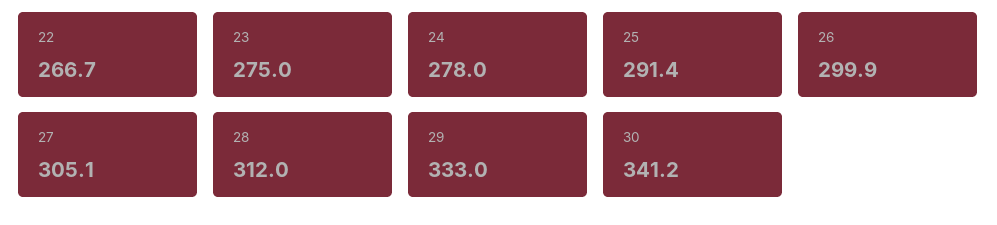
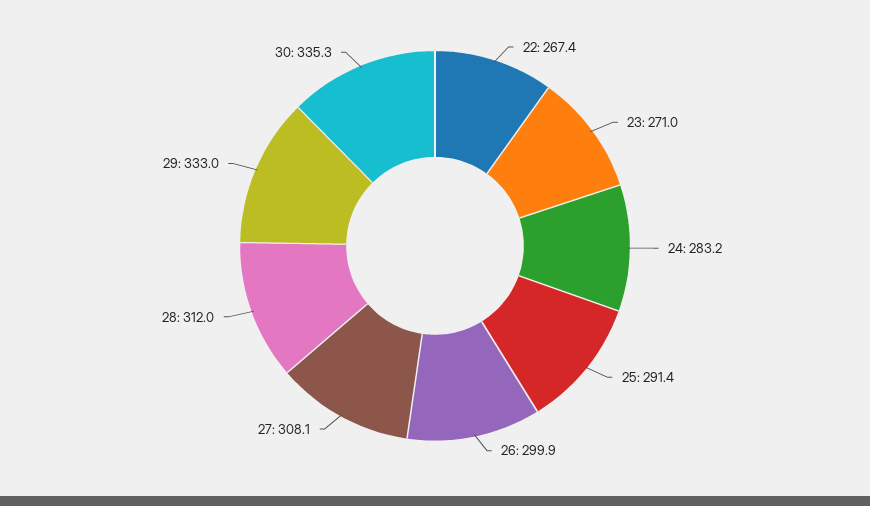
  {
-   "22": 266.7,
+   "22": 267.4,
-   "23": 275,
+   "23": 271,
-   "24": 278,
+   "24": 283.2,
    "25": 291.4,
    "26": 299.9,
-   "27": 305.1,
+   "27": 308.1,
    "28": 312,
    "29": 333,
-   "30": 341.2
+   "30": 335.3
  }

